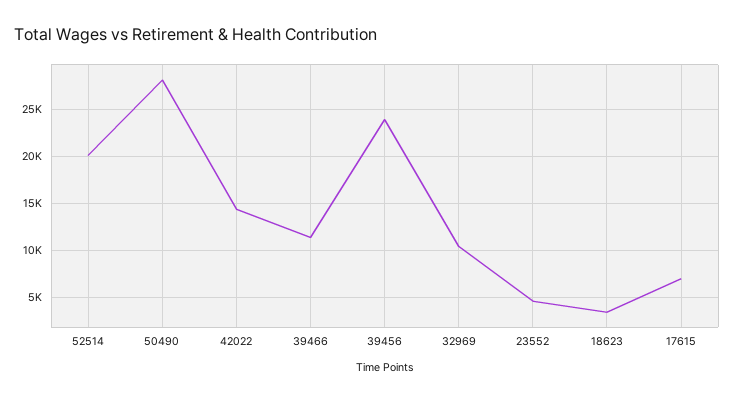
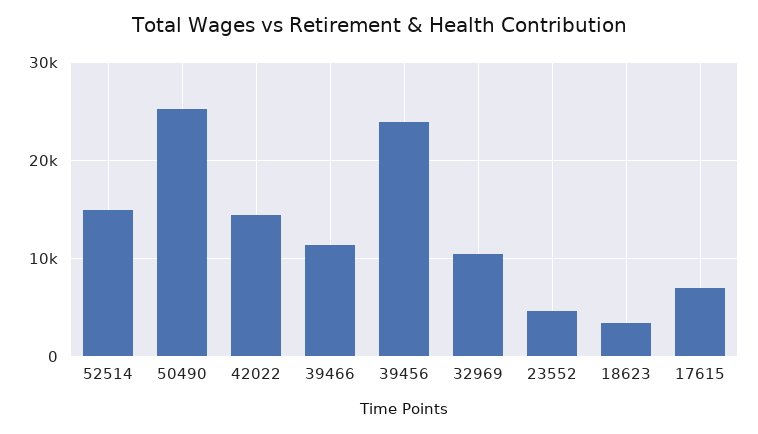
  {
-   "52514": 20000,
+   "52514": 15000,
-   "50490": 28000,
+   "50490": 25000,
    "42022": 14000,
    "39466": 11000,
    "39456": 24000,
    "32969": 10000,
    "23552": 5000,
    "18623": 3000,
    "17615": 7000
  }

